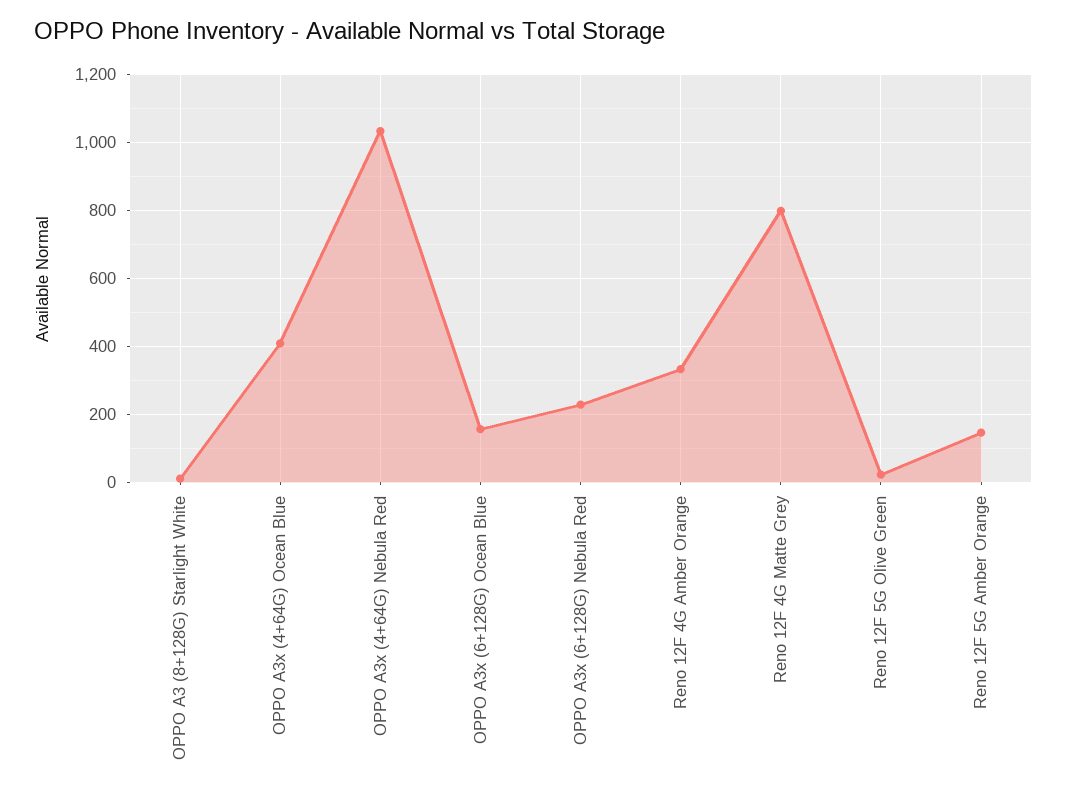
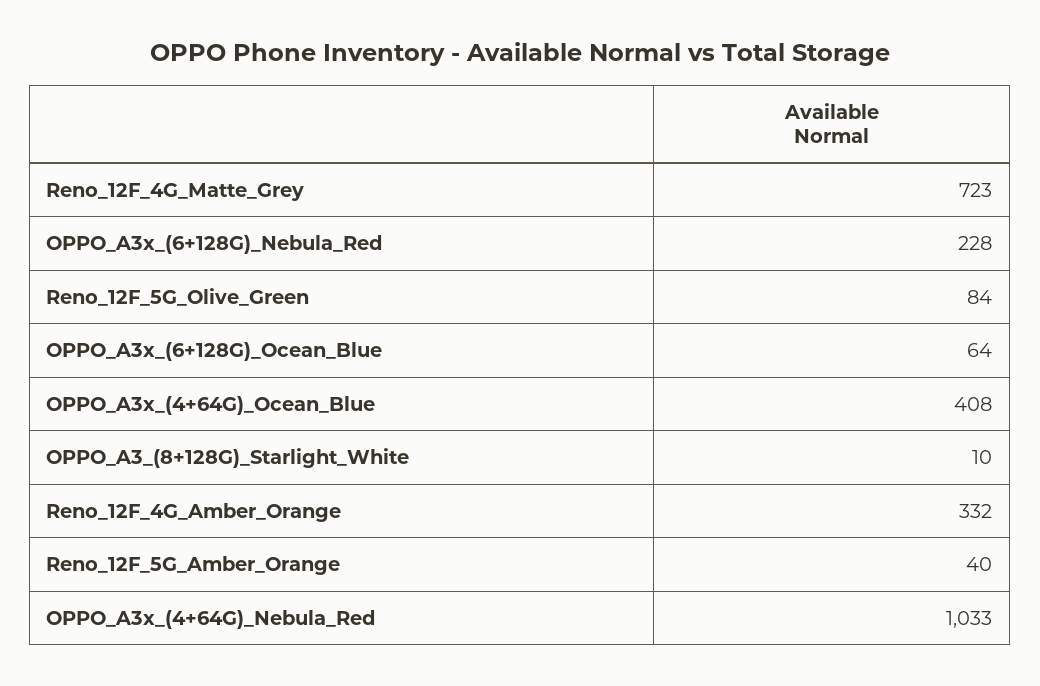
  {
    "OPPO A3 (8+128G) Starlight White": 10,
    "OPPO A3x (4+64G) Ocean Blue": 408,
    "OPPO A3x (4+64G) Nebula Red": 1033,
-   "OPPO A3x (6+128G) Ocean Blue": 160,
+   "OPPO A3x (6+128G) Ocean Blue": 64,
    "OPPO A3x (6+128G) Nebula Red": 228,
    "Reno 12F 4G Amber Orange": 332,
-   "Reno 12F 4G Matte Grey": 800,
+   "Reno 12F 4G Matte Grey": 723,
-   "Reno 12F 5G Olive Green": 20,
+   "Reno 12F 5G Olive Green": 84,
-   "Reno 12F 5G Amber Orange": 140
+   "Reno 12F 5G Amber Orange": 40
  }

